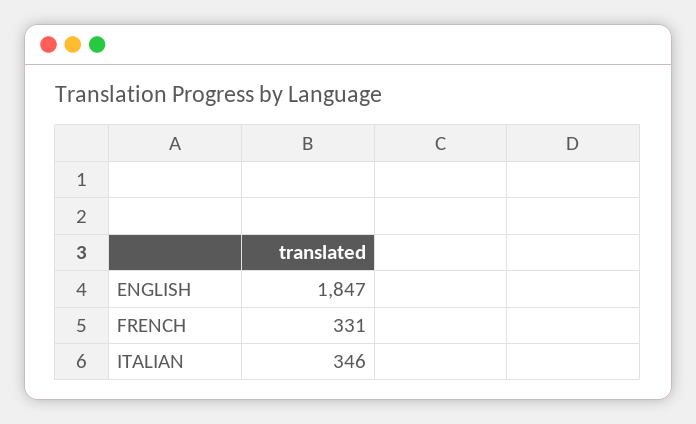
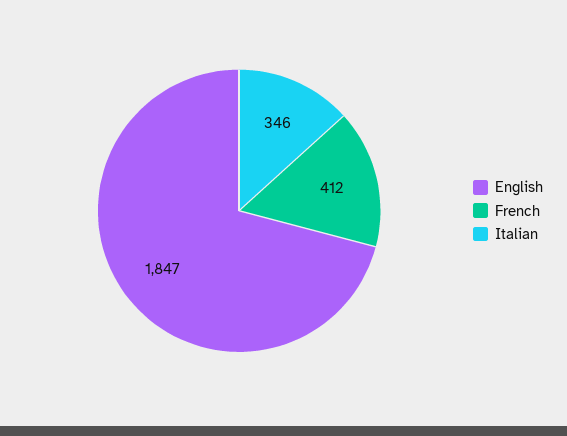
  {
    "ENGLISH": 1847,
-   "FRENCH": 331,
+   "FRENCH": 412,
    "ITALIAN": 346
  }

